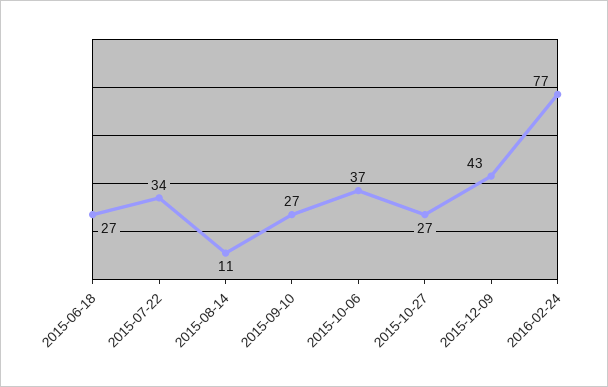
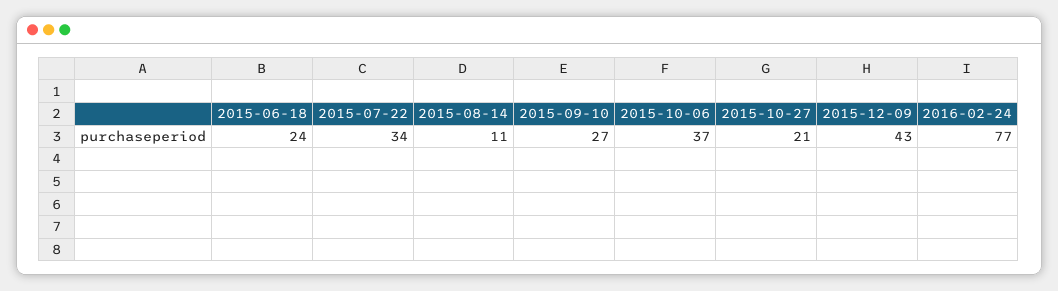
  {
-   "2015-06-18": 27,
+   "2015-06-18": 24,
    "2015-07-22": 34,
    "2015-08-14": 11,
    "2015-09-10": 27,
    "2015-10-06": 37,
-   "2015-10-27": 27,
+   "2015-10-27": 21,
    "2015-12-09": 43,
    "2016-02-24": 77
  }

